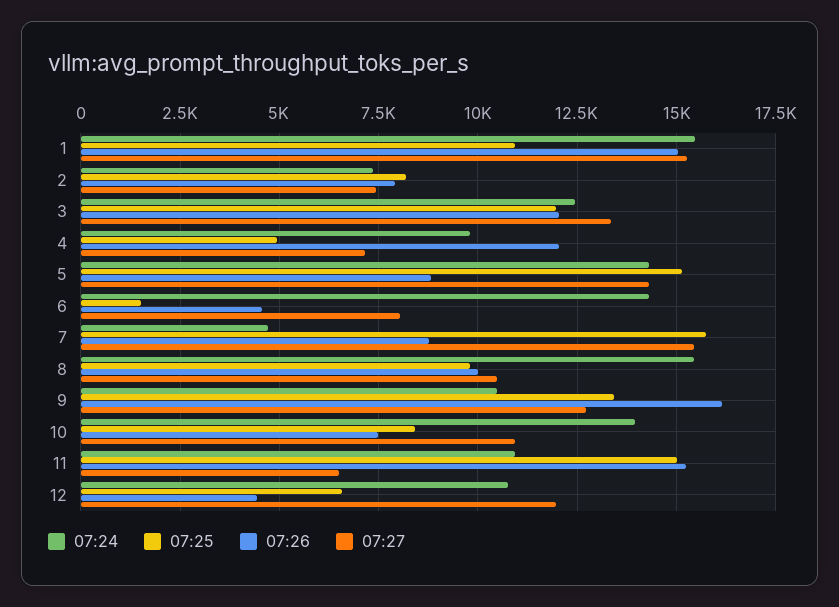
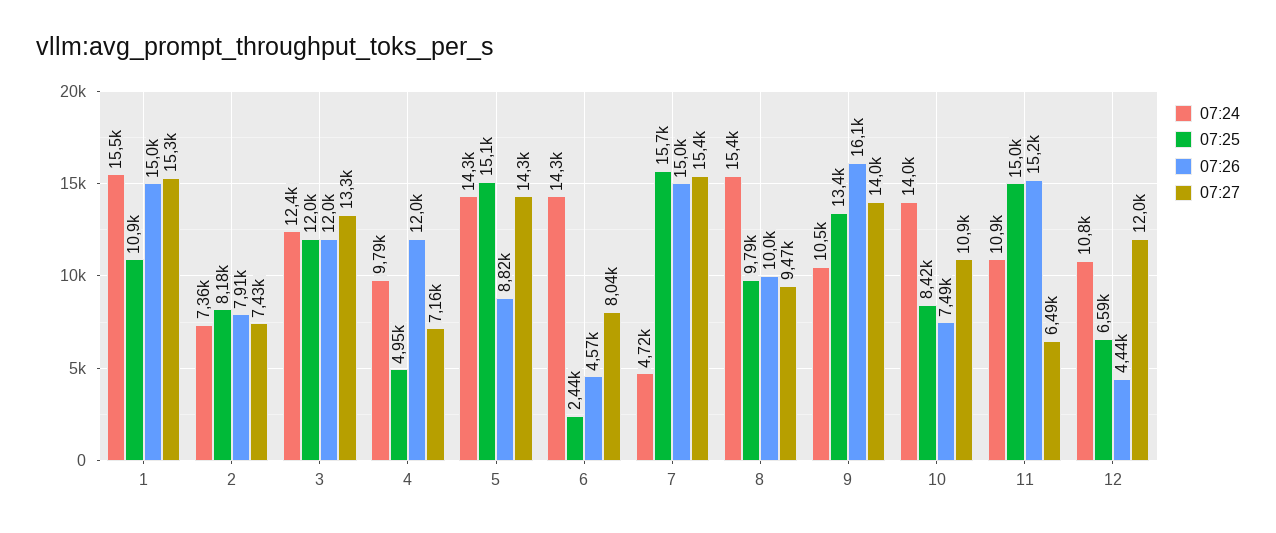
  {
    "07:24": {
      "1": 15500,
      "2": 7360,
      "3": 12400,
      "4": 9790,
      "5": 14300,
      "6": 14300,
      "7": 4720,
      "8": 15400,
      "9": 10500,
      "10": 14000,
      "11": 10900,
      "12": 10800
    },
    "07:25": {
      "1": 10900,
      "2": 8180,
      "3": 12000,
      "4": 4950,
      "5": 15100,
-     "6": 1500,
+     "6": 2440,
      "7": 15700,
      "8": 9790,
      "9": 13400,
      "10": 8420,
      "11": 15000,
      "12": 6590
    },
    "07:26": {
      "1": 15000,
      "2": 7910,
      "3": 12000,
      "4": 12000,
      "5": 8820,
      "6": 4570,
-     "7": 8750,
+     "7": 15000,
      "8": 10000,
      "9": 16100,
      "10": 7490,
      "11": 15200,
      "12": 4440
    },
    "07:27": {
      "1": 15300,
      "2": 7430,
      "3": 13300,
      "4": 7160,
      "5": 14300,
      "6": 8040,
      "7": 15400,
-     "8": 10500,
+     "8": 9470,
-     "9": 12750,
+     "9": 14000,
      "10": 10900,
      "11": 6490,
      "12": 12000
    }
  }

